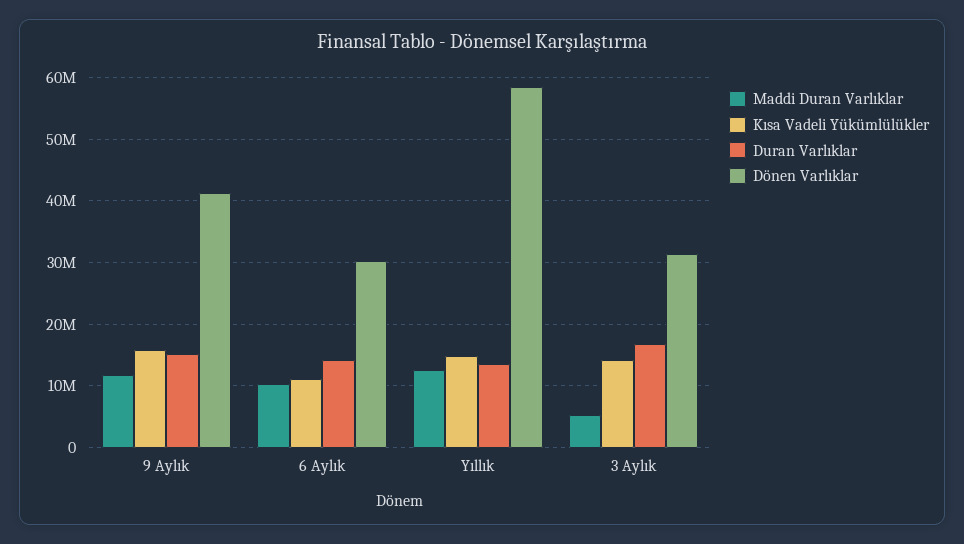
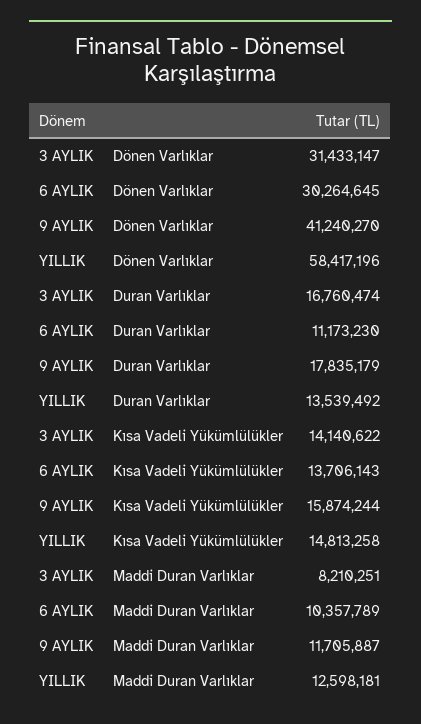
  {
    "Maddi Duran Varlıklar": {
      "9 Aylık": 11705887,
      "6 Aylık": 10357789,
      "Yıllık": 12598181,
-     "3 Aylık": 5000000
+     "3 Aylık": 8210251
    },
    "Kısa Vadeli Yükümlülükler": {
      "9 Aylık": 15874244,
-     "6 Aylık": 11000000,
+     "6 Aylık": 13706143,
      "Yıllık": 14813258,
      "3 Aylık": 14140622
    },
    "Duran Varlıklar": {
-     "9 Aylık": 15000000,
+     "9 Aylık": 17835179,
-     "6 Aylık": 14000000,
+     "6 Aylık": 11173230,
      "Yıllık": 13539492,
      "3 Aylık": 16760474
    },
    "Dönen Varlıklar": {
      "9 Aylık": 41240270,
      "6 Aylık": 30264645,
      "Yıllık": 58417196,
      "3 Aylık": 31433147
    }
  }

